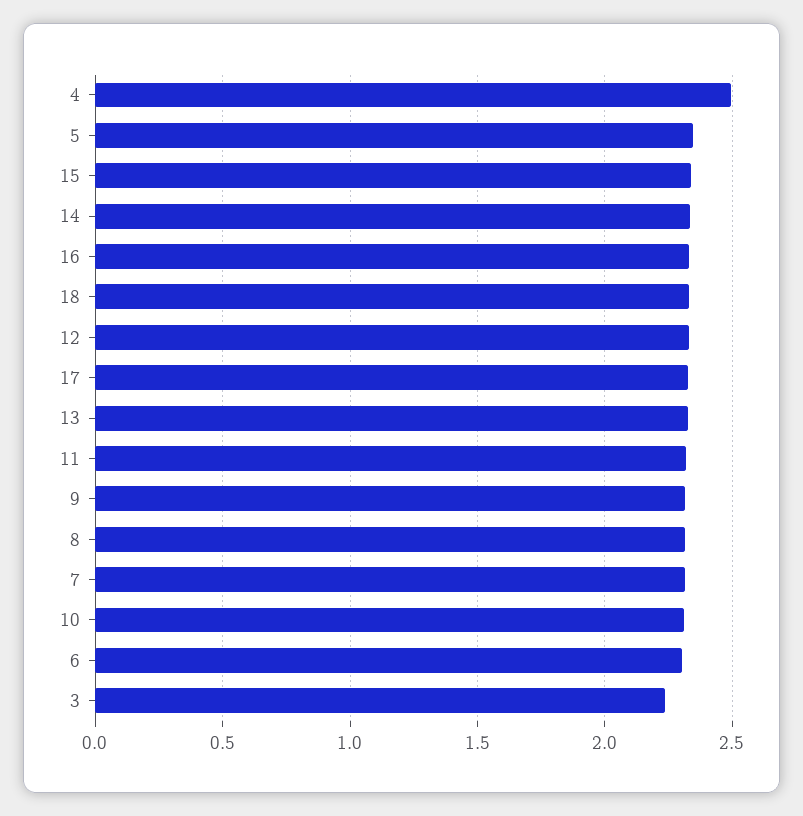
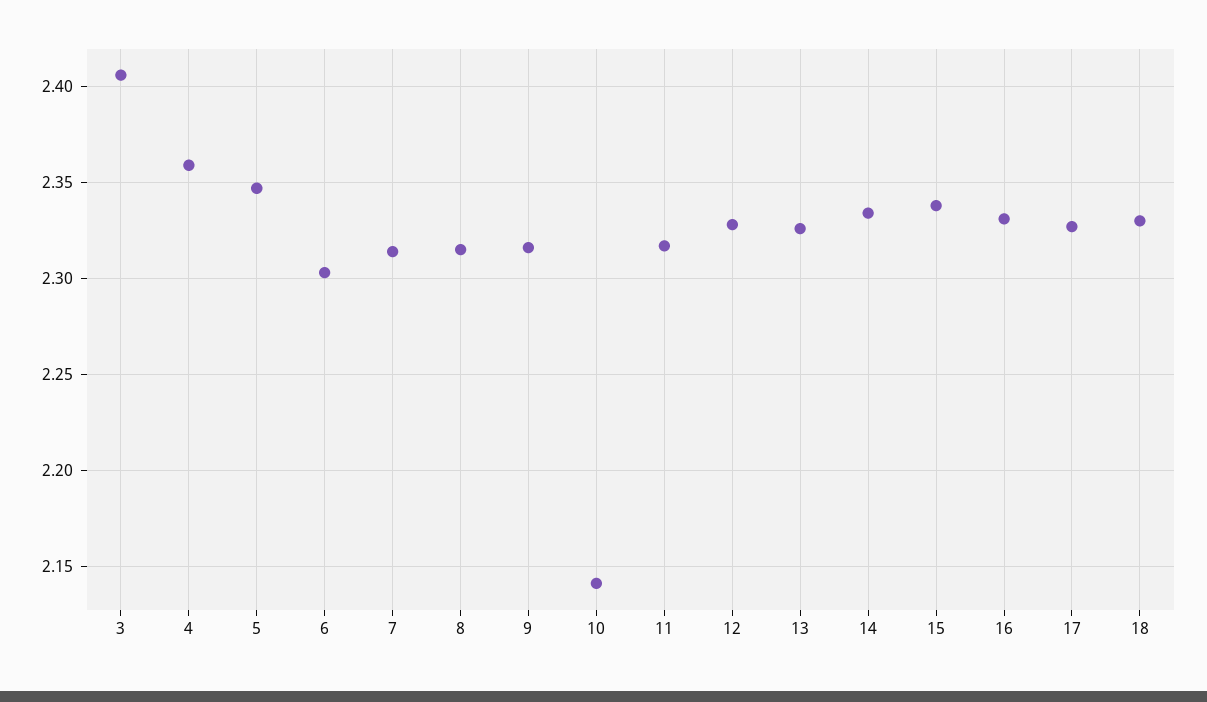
  {
-   "4": 2.5,
+   "4": 2.36,
    "5": 2.345,
    "15": 2.34,
    "14": 2.335,
    "16": 2.33,
    "18": 2.33,
    "12": 2.33,
    "17": 2.325,
    "13": 2.325,
    "11": 2.315,
    "9": 2.315,
    "8": 2.315,
    "7": 2.315,
-   "10": 2.3,
+   "10": 2.14,
    "6": 2.305,
-   "3": 2.25
+   "3": 2.405
  }

